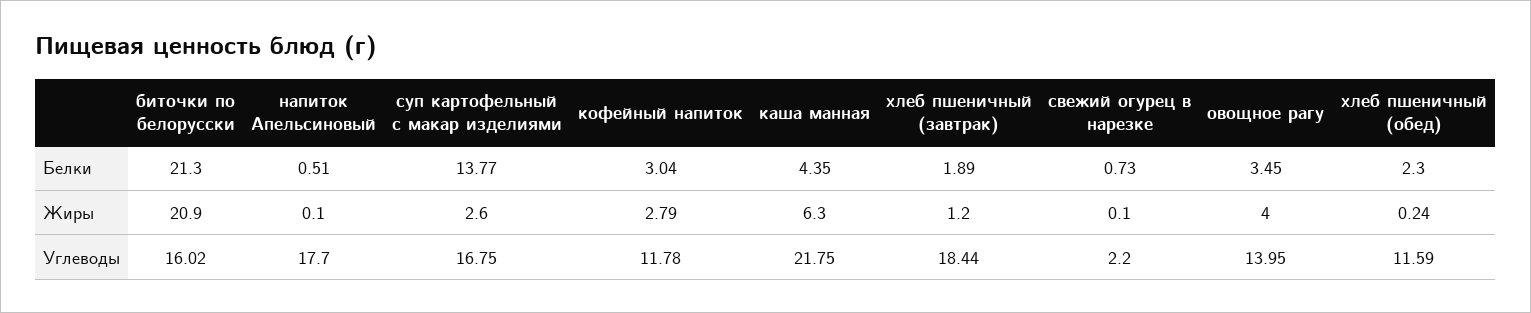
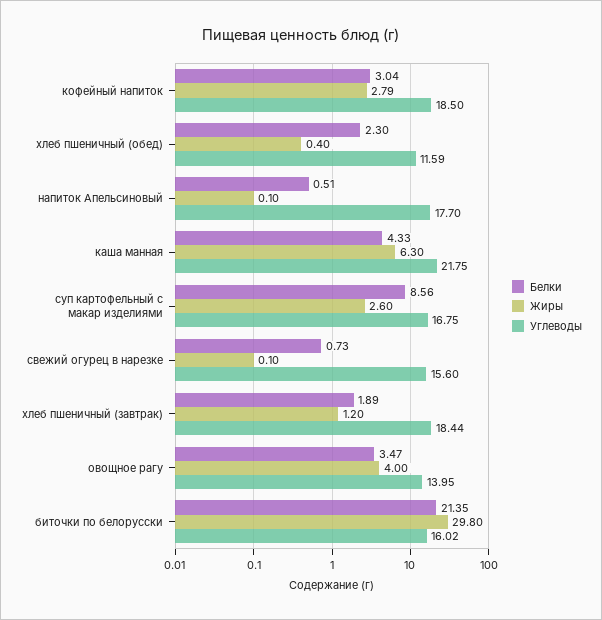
  {
    "Белки": {
-     "биточки по белорусски": 21.3,
+     "биточки по белорусски": 21.35,
      "напиток Апельсиновый": 0.51,
-     "суп картофельный с макар изделиями": 13.77,
+     "суп картофельный с макар изделиями": 8.56,
      "кофейный напиток": 3.04,
-     "каша манная": 4.35,
+     "каша манная": 4.33,
      "хлеб пшеничный (завтрак)": 1.89,
      "свежий огурец в нарезке": 0.73,
-     "овощное рагу": 3.45,
+     "овощное рагу": 3.47,
      "хлеб пшеничный (обед)": 2.3
    },
    "Жиры": {
-     "биточки по белорусски": 20.9,
+     "биточки по белорусски": 29.8,
      "напиток Апельсиновый": 0.1,
      "суп картофельный с макар изделиями": 2.6,
      "кофейный напиток": 2.79,
      "каша манная": 6.3,
      "хлеб пшеничный (завтрак)": 1.2,
      "свежий огурец в нарезке": 0.1,
      "овощное рагу": 4,
-     "хлеб пшеничный (обед)": 0.24
+     "хлеб пшеничный (обед)": 0.4
    },
    "Углеводы": {
      "биточки по белорусски": 16.02,
      "напиток Апельсиновый": 17.7,
      "суп картофельный с макар изделиями": 16.75,
-     "кофейный напиток": 11.78,
+     "кофейный напиток": 18.5,
      "каша манная": 21.75,
      "хлеб пшеничный (завтрак)": 18.44,
-     "свежий огурец в нарезке": 2.2,
+     "свежий огурец в нарезке": 15.6,
      "овощное рагу": 13.95,
      "хлеб пшеничный (обед)": 11.59
    }
  }

